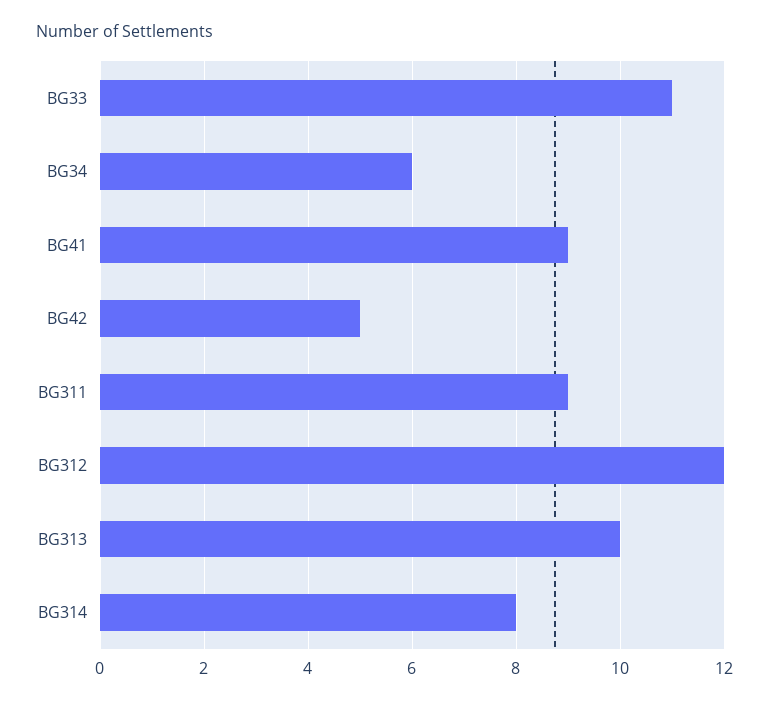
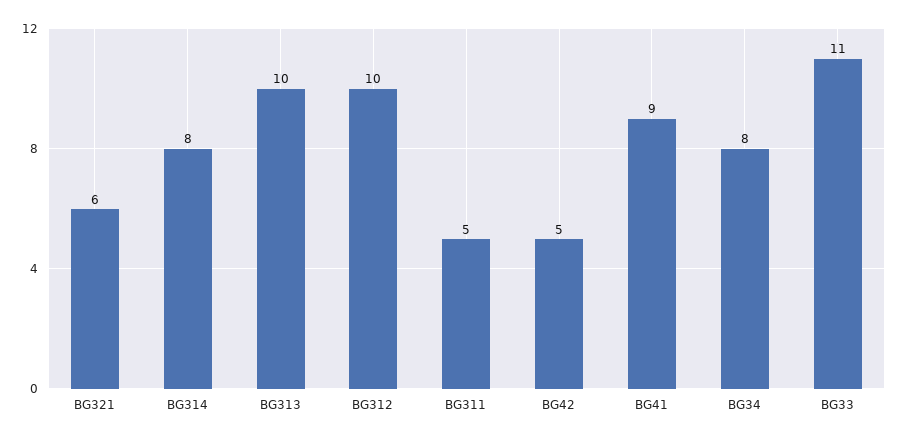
  {
    "BG33": 11,
-   "BG34": 6,
+   "BG34": 8,
    "BG41": 9,
    "BG42": 5,
-   "BG311": 9,
+   "BG311": 5,
-   "BG312": 12,
+   "BG312": 10,
    "BG313": 10,
-   "BG314": 8
+   "BG314": 8,
+   "BG321": 6
  }

